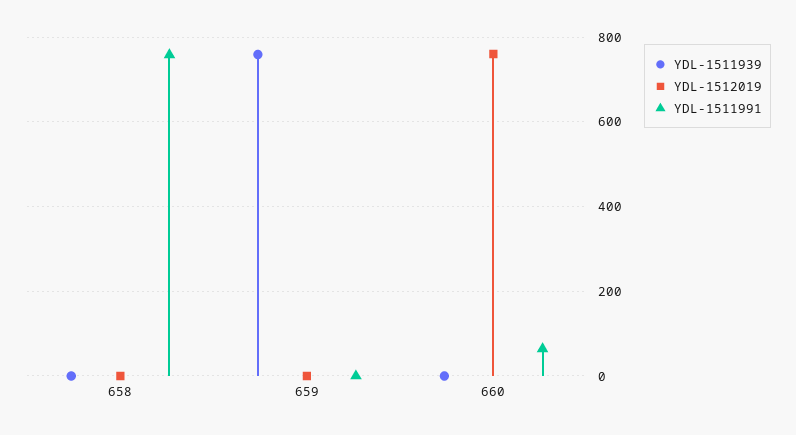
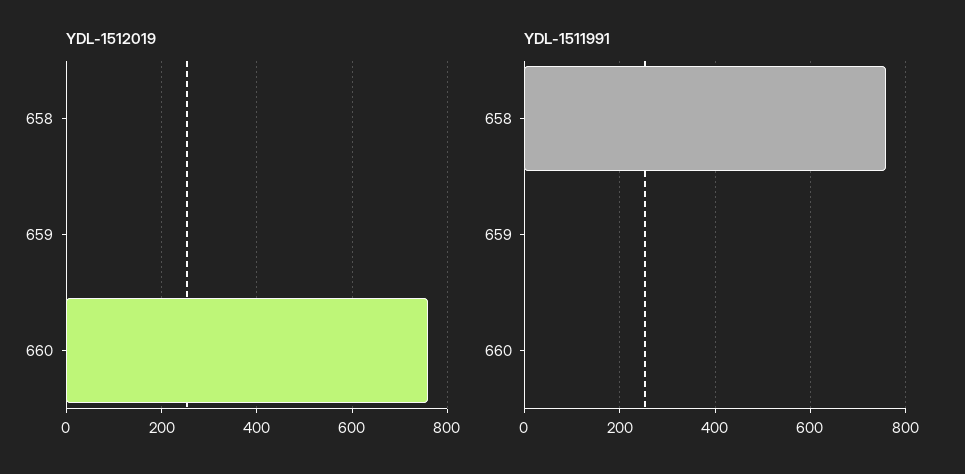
  {
-   "YDL-1511939": {
-     "658": 0,
-     "659": 760,
-     "660": 0
-   },
    "YDL-1512019": {
      "658": 0,
      "659": 0,
      "660": 760
    },
    "YDL-1511991": {
      "658": 760,
      "659": 0,
-     "660": 60
+     "660": 0
    }
  }

